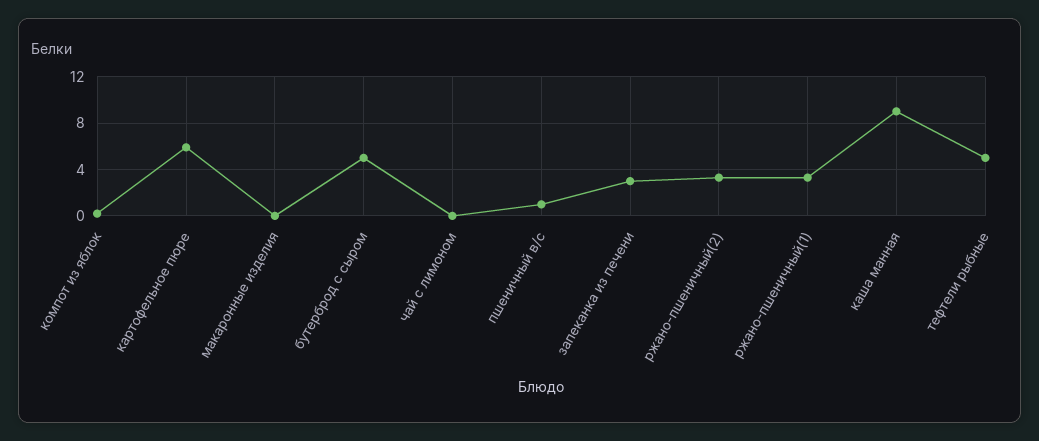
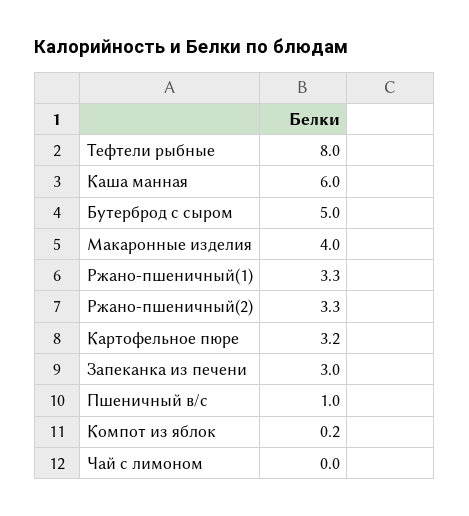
  {
    "компот из яблок": 0.2,
-   "картофельное пюре": 6,
+   "картофельное пюре": 3.2,
-   "макаронные изделия": 0,
+   "макаронные изделия": 4,
    "бутерброд с сыром": 5,
    "чай с лимоном": 0,
    "пшеничный в/с": 1,
    "запеканка из печени": 3,
    "ржано-пшеничный(2)": 3.3,
    "ржано-пшеничный(1)": 3.3,
-   "каша манная": 9,
+   "каша манная": 6,
-   "тефтели рыбные": 5
+   "тефтели рыбные": 8
  }

